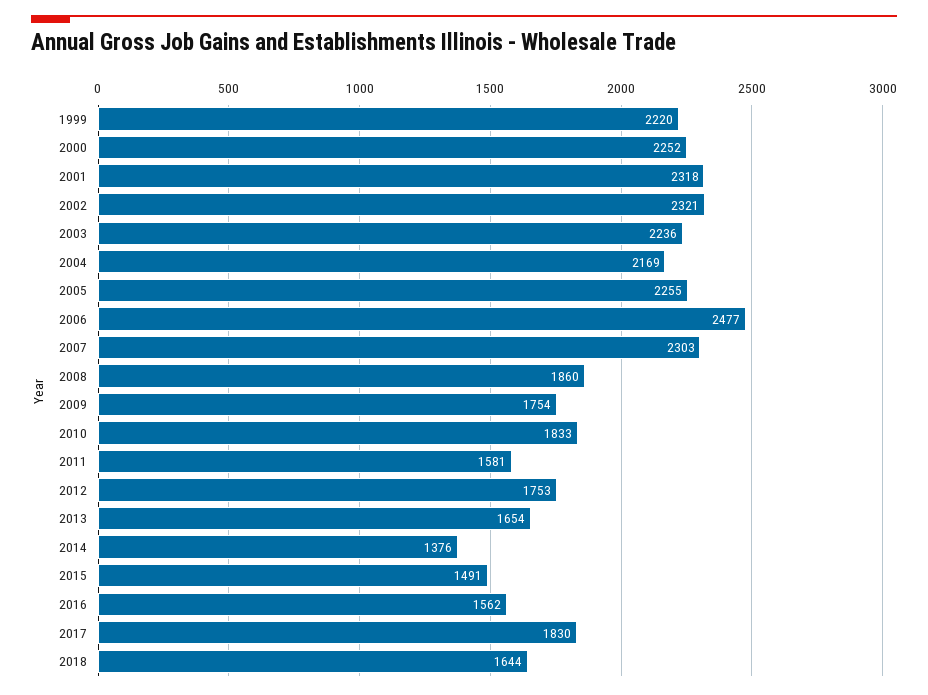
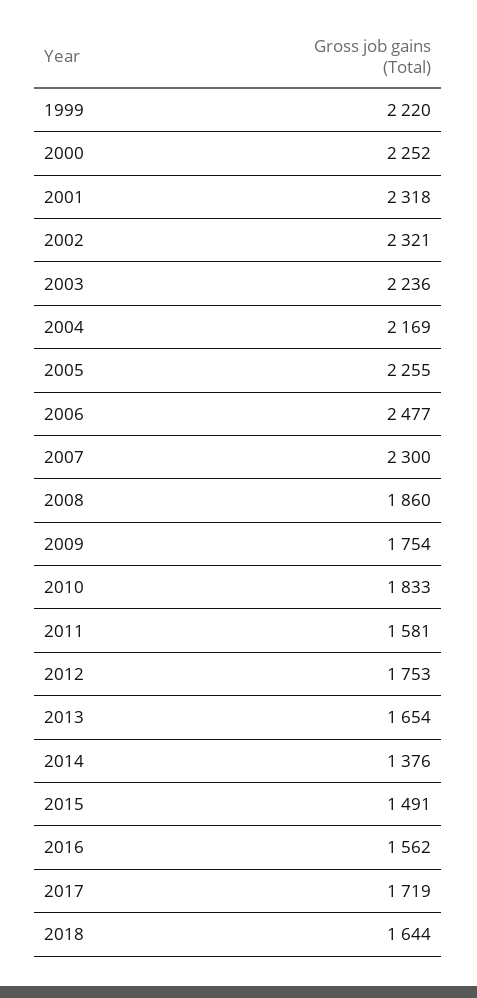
  {
    "1999": 2220,
    "2000": 2252,
    "2001": 2318,
    "2002": 2321,
    "2003": 2236,
    "2004": 2169,
    "2005": 2255,
    "2006": 2477,
-   "2007": 2303,
+   "2007": 2300,
    "2008": 1860,
    "2009": 1754,
    "2010": 1833,
    "2011": 1581,
    "2012": 1753,
    "2013": 1654,
    "2014": 1376,
    "2015": 1491,
    "2016": 1562,
-   "2017": 1830,
+   "2017": 1719,
    "2018": 1644
  }

